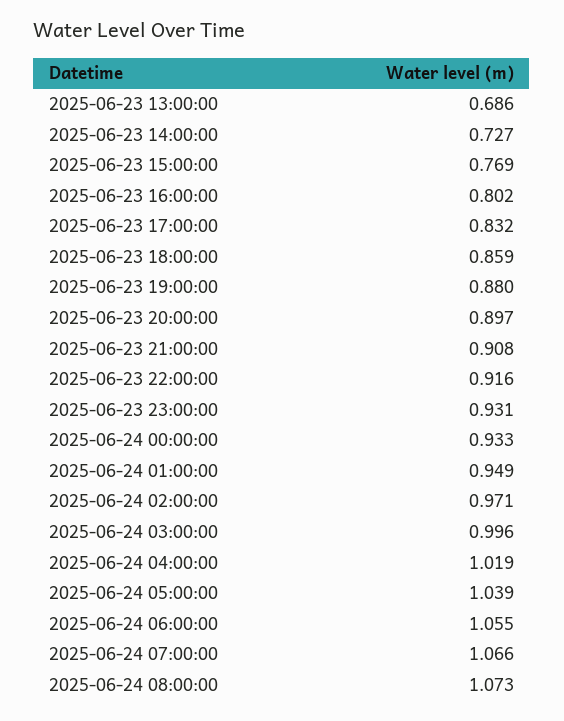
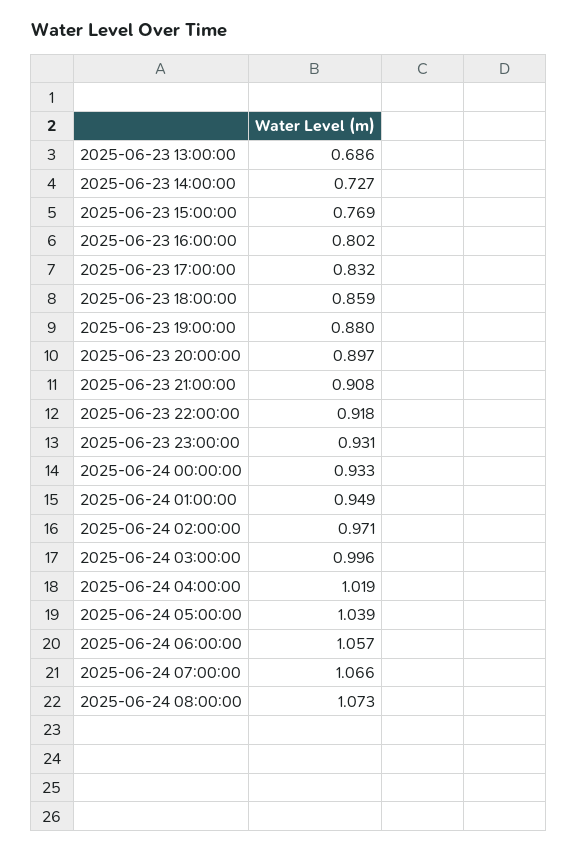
  {
    "2025-06-23 13:00:00": 0.686,
    "2025-06-23 14:00:00": 0.727,
    "2025-06-23 15:00:00": 0.769,
    "2025-06-23 16:00:00": 0.802,
    "2025-06-23 17:00:00": 0.832,
    "2025-06-23 18:00:00": 0.859,
    "2025-06-23 19:00:00": 0.88,
    "2025-06-23 20:00:00": 0.897,
    "2025-06-23 21:00:00": 0.908,
-   "2025-06-23 22:00:00": 0.916,
+   "2025-06-23 22:00:00": 0.918,
    "2025-06-23 23:00:00": 0.931,
    "2025-06-24 00:00:00": 0.933,
    "2025-06-24 01:00:00": 0.949,
    "2025-06-24 02:00:00": 0.971,
    "2025-06-24 03:00:00": 0.996,
    "2025-06-24 04:00:00": 1.019,
    "2025-06-24 05:00:00": 1.039,
-   "2025-06-24 06:00:00": 1.055,
+   "2025-06-24 06:00:00": 1.057,
    "2025-06-24 07:00:00": 1.066,
    "2025-06-24 08:00:00": 1.073
  }

